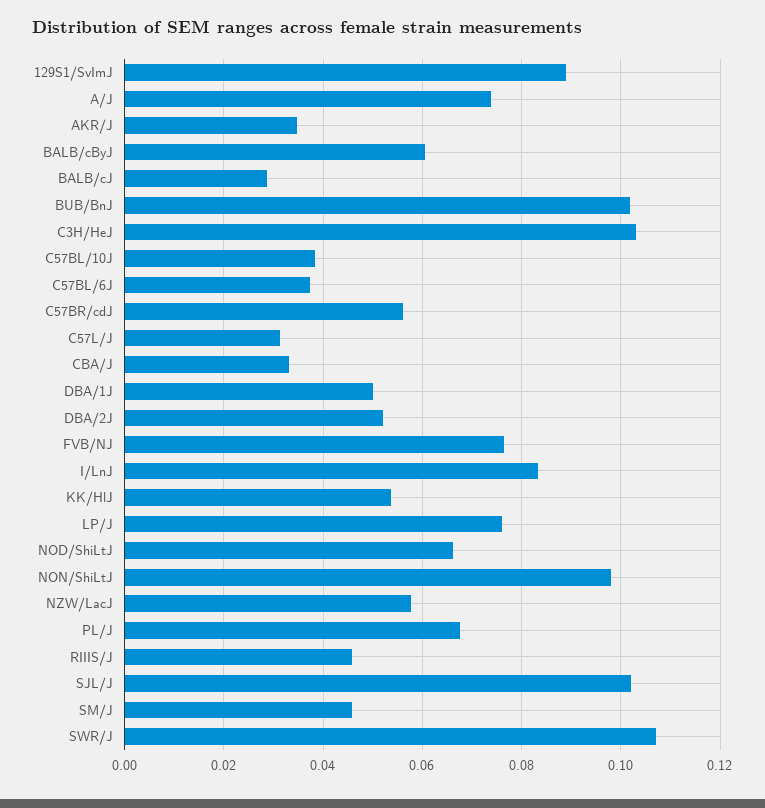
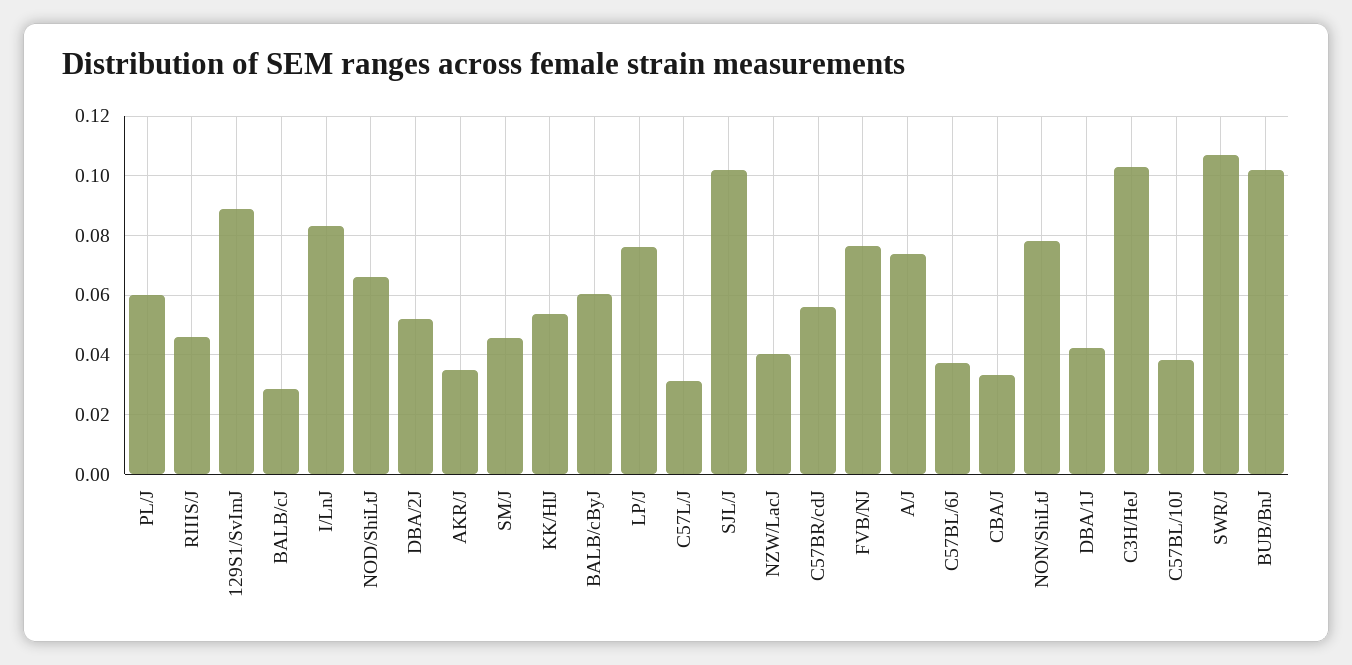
  {
    "129S1/SvImJ": 0.088,
    "A/J": 0.074,
    "AKR/J": 0.034,
    "BALB/cByJ": 0.06,
    "BALB/cJ": 0.028,
    "BUB/BnJ": 0.102,
    "C3H/HeJ": 0.104,
    "C57BL/10J": 0.038,
    "C57BL/6J": 0.038,
    "C57BR/cdJ": 0.056,
    "C57L/J": 0.032,
    "CBA/J": 0.034,
-   "DBA/1J": 0.05,
+   "DBA/1J": 0.0425,
    "DBA/2J": 0.052,
    "FVB/NJ": 0.076,
    "I/LnJ": 0.084,
    "KK/HlJ": 0.054,
    "LP/J": 0.076,
    "NOD/ShiLtJ": 0.066,
-   "NON/ShiLtJ": 0.098,
+   "NON/ShiLtJ": 0.0775,
-   "NZW/LacJ": 0.058,
+   "NZW/LacJ": 0.04,
-   "PL/J": 0.068,
+   "PL/J": 0.06,
    "RIIIS/J": 0.046,
    "SJL/J": 0.102,
    "SM/J": 0.046,
    "SWR/J": 0.108
  }

